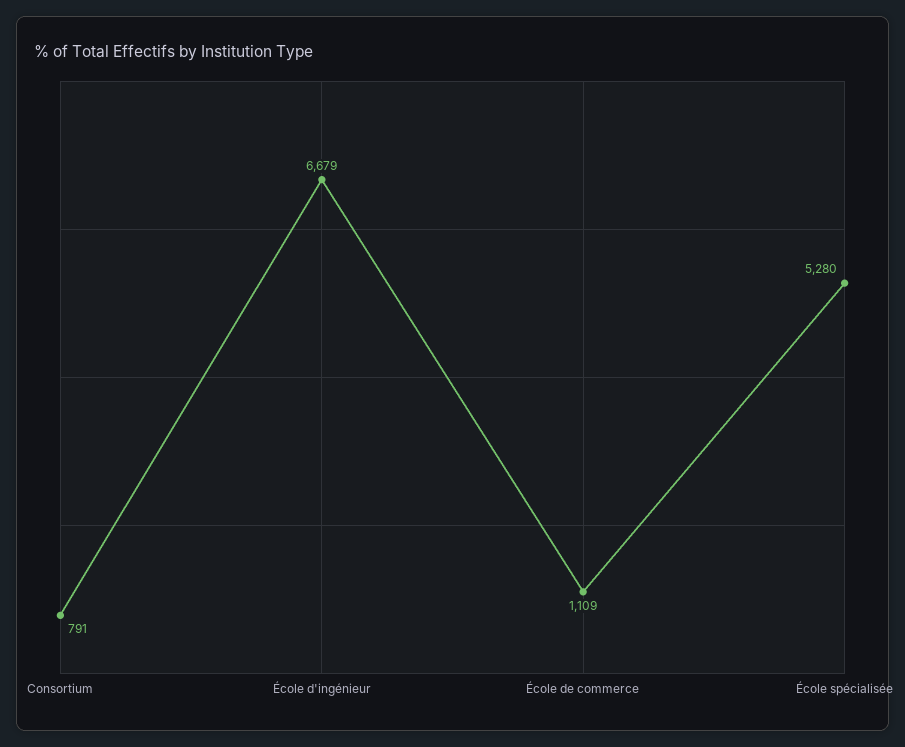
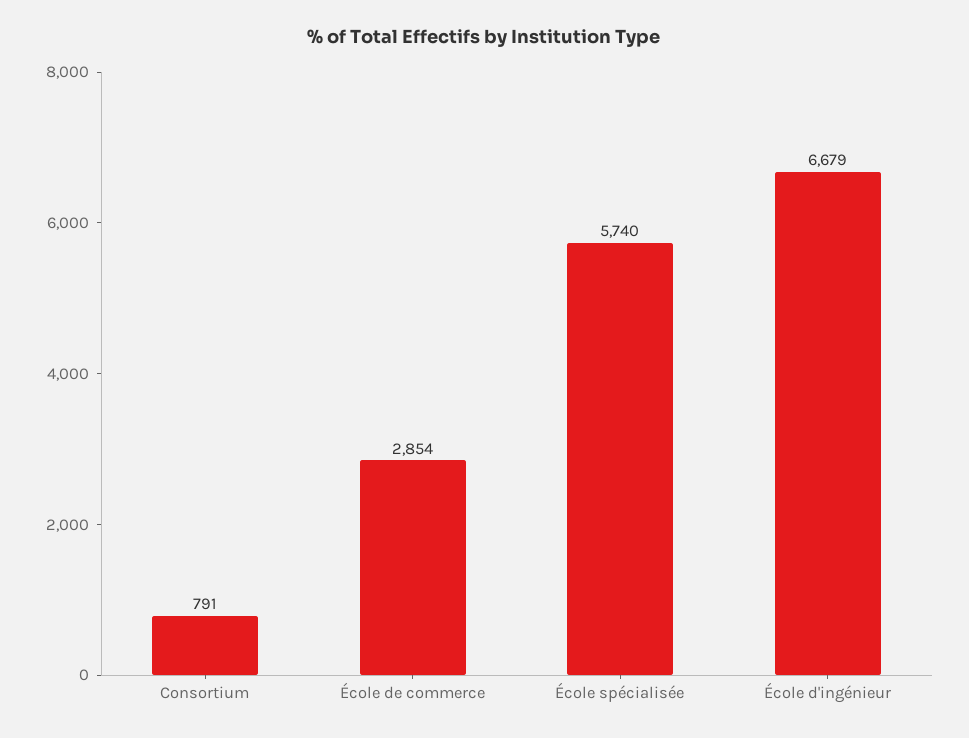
  {
    "Consortium": 791,
    "École d'ingénieur": 6679,
-   "École de commerce": 1109,
+   "École de commerce": 2854,
-   "École spécialisée": 5280
+   "École spécialisée": 5740
  }

